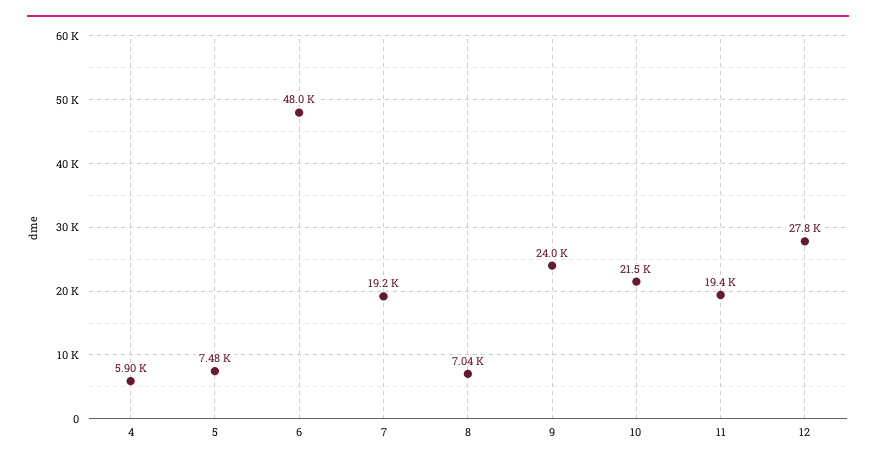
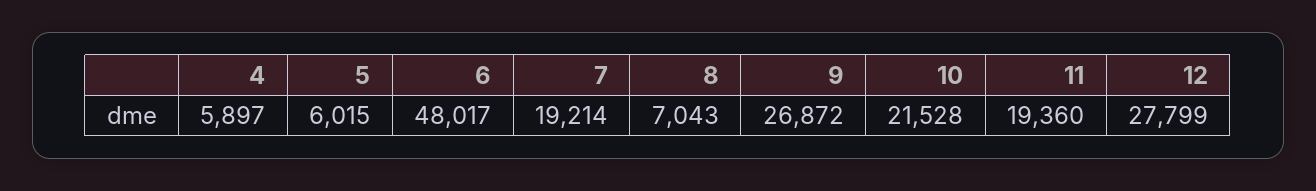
  {
    "4": 5897,
-   "5": 7480,
+   "5": 6015,
    "6": 48017,
    "7": 19214,
    "8": 7043,
-   "9": 24000,
+   "9": 26872,
    "10": 21528,
    "11": 19360,
    "12": 27799
  }

